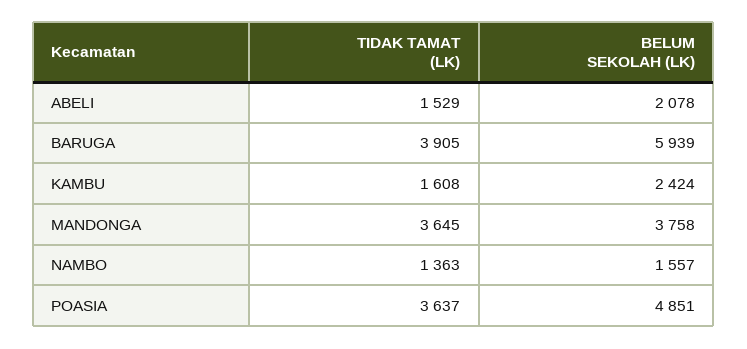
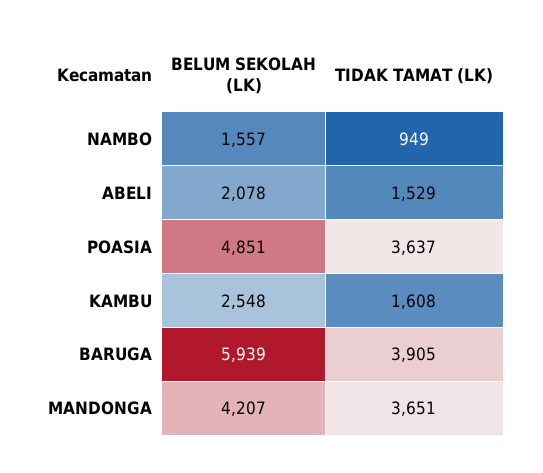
  {
    "TIDAK TAMAT (LK)": {
      "ABELI": 1529,
      "BARUGA": 3905,
      "KAMBU": 1608,
-     "MANDONGA": 3645,
+     "MANDONGA": 3651,
-     "NAMBO": 1363,
+     "NAMBO": 949,
      "POASIA": 3637
    },
    "BELUM SEKOLAH (LK)": {
      "ABELI": 2078,
      "BARUGA": 5939,
-     "KAMBU": 2424,
+     "KAMBU": 2548,
-     "MANDONGA": 3758,
+     "MANDONGA": 4207,
      "NAMBO": 1557,
      "POASIA": 4851
    }
  }

